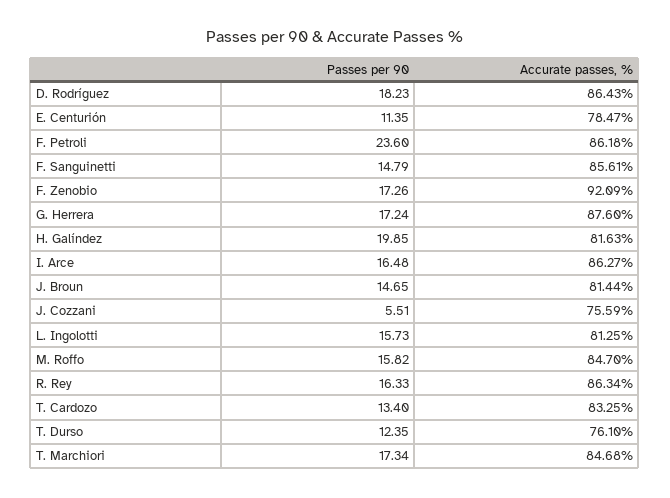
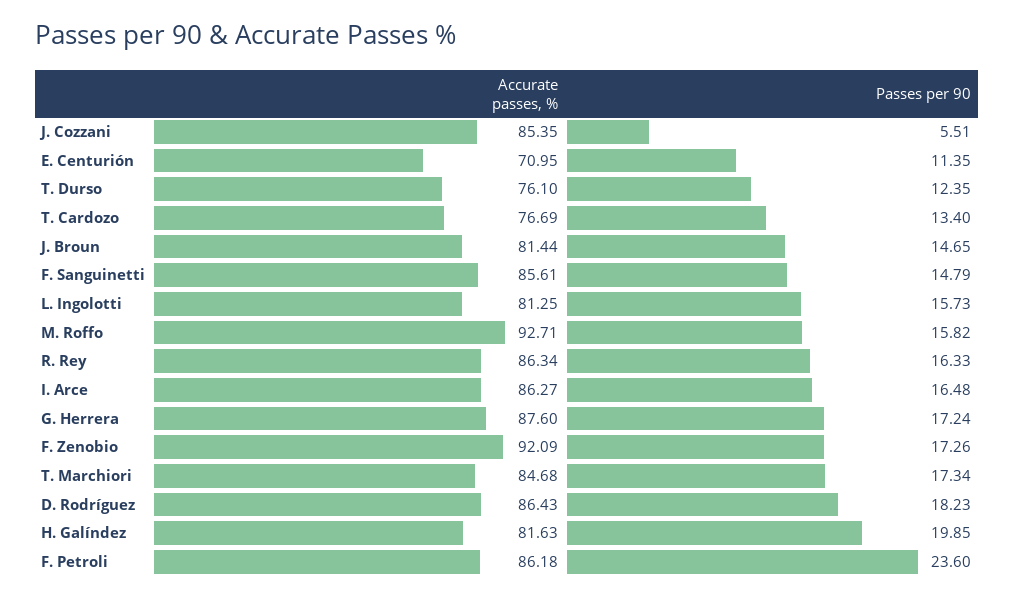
  {
    "Passes per 90": {
      "D. Rodríguez": 18.23,
      "E. Centurión": 11.35,
      "F. Petroli": 23.6,
      "F. Sanguinetti": 14.79,
      "F. Zenobio": 17.26,
      "G. Herrera": 17.24,
      "H. Galíndez": 19.85,
      "I. Arce": 16.48,
      "J. Broun": 14.65,
      "J. Cozzani": 5.51,
      "L. Ingolotti": 15.73,
      "M. Roffo": 15.82,
      "R. Rey": 16.33,
      "T. Cardozo": 13.4,
      "T. Durso": 12.35,
      "T. Marchiori": 17.34
    },
    "Accurate passes, %": {
      "D. Rodríguez": 86.43,
-     "E. Centurión": 78.47,
+     "E. Centurión": 70.95,
      "F. Petroli": 86.18,
      "F. Sanguinetti": 85.61,
      "F. Zenobio": 92.09,
      "G. Herrera": 87.6,
      "H. Galíndez": 81.63,
      "I. Arce": 86.27,
      "J. Broun": 81.44,
-     "J. Cozzani": 75.59,
+     "J. Cozzani": 85.35,
      "L. Ingolotti": 81.25,
-     "M. Roffo": 84.7,
+     "M. Roffo": 92.71,
      "R. Rey": 86.34,
-     "T. Cardozo": 83.25,
+     "T. Cardozo": 76.69,
      "T. Durso": 76.1,
      "T. Marchiori": 84.68
    }
  }

